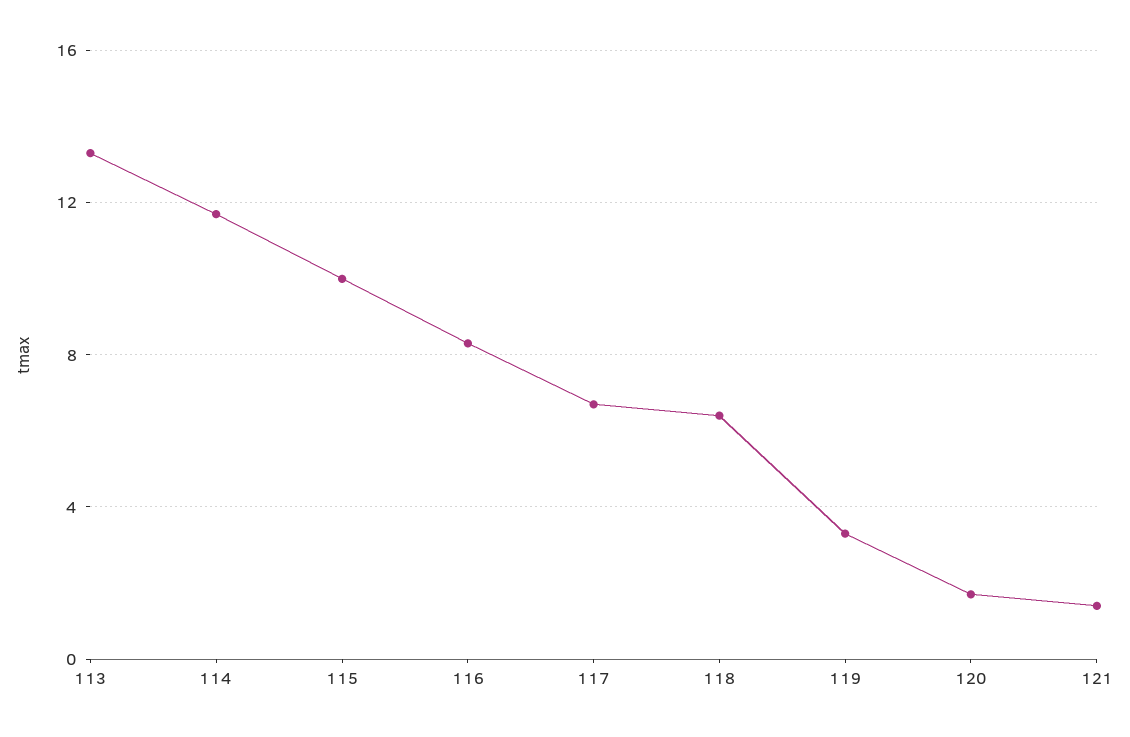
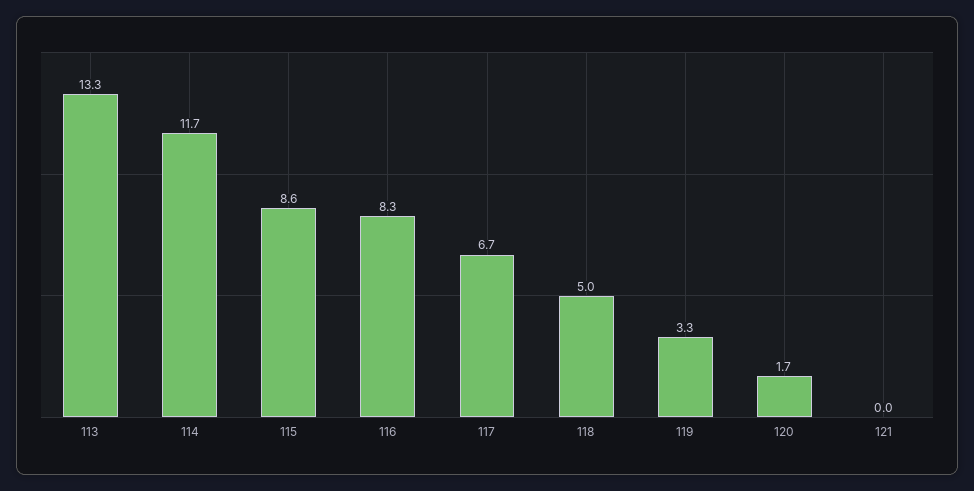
  {
    "113": 13.3,
    "114": 11.7,
-   "115": 10,
+   "115": 8.6,
    "116": 8.3,
    "117": 6.7,
-   "118": 6.5,
+   "118": 5,
    "119": 3.3,
    "120": 1.7,
-   "121": 1.5
+   "121": 0
  }

